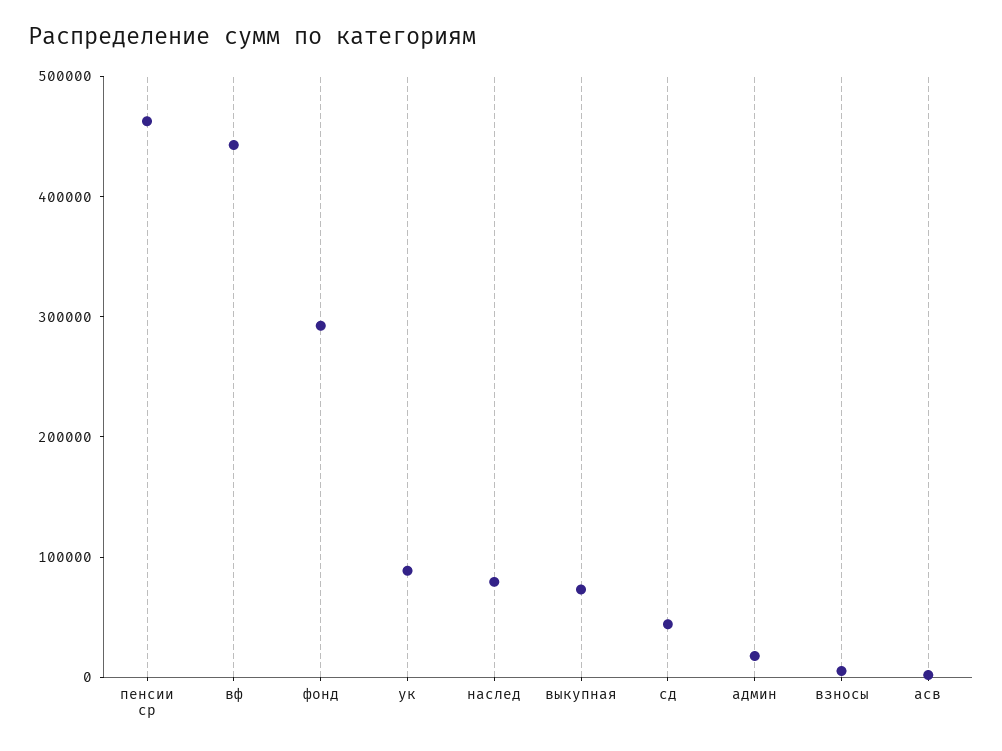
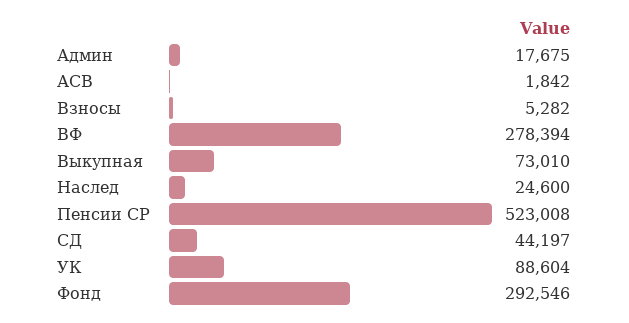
  {
-   "пенсии ср": 460000,
+   "пенсии ср": 523008,
-   "вф": 440000,
+   "вф": 278394,
    "фонд": 292546,
    "ук": 88604,
-   "наслед": 80000,
+   "наслед": 24600,
    "выкупная": 73010,
    "сд": 44197,
    "админ": 17675,
    "взносы": 5282,
    "асв": 1842
  }

